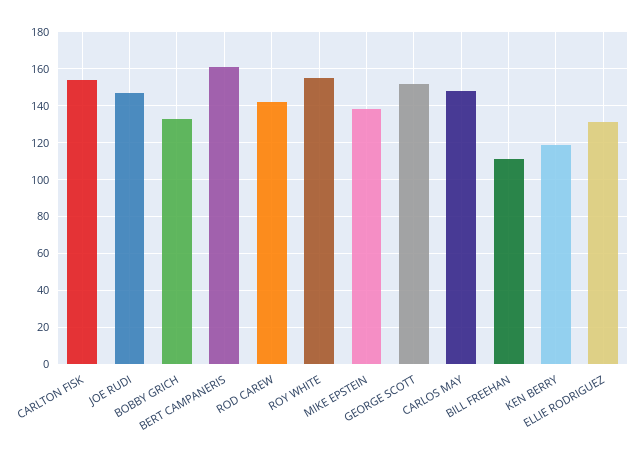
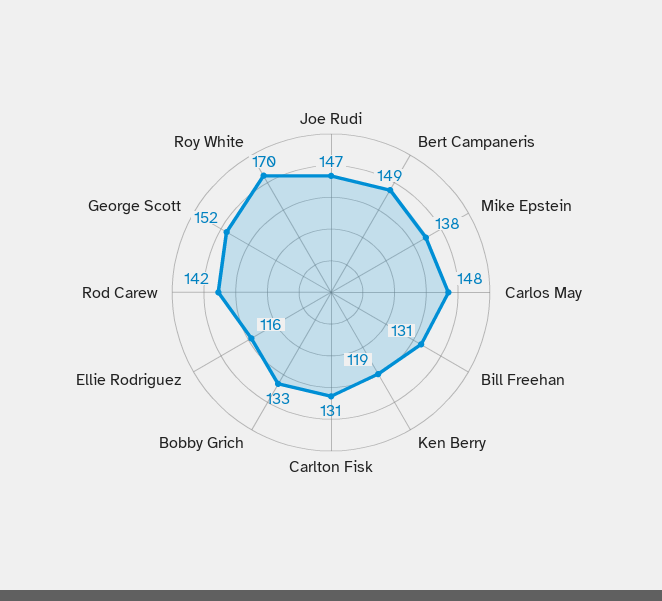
  {
-   "CARLTON FISK": 155,
+   "CARLTON FISK": 131,
    "JOE RUDI": 147,
    "BOBBY GRICH": 133,
-   "BERT CAMPANERIS": 160,
+   "BERT CAMPANERIS": 149,
    "ROD CAREW": 142,
-   "ROY WHITE": 155,
+   "ROY WHITE": 170,
    "MIKE EPSTEIN": 138,
    "GEORGE SCOTT": 152,
    "CARLOS MAY": 148,
-   "BILL FREEHAN": 110,
+   "BILL FREEHAN": 131,
    "KEN BERRY": 119,
-   "ELLIE RODRIGUEZ": 130
+   "ELLIE RODRIGUEZ": 116
  }

